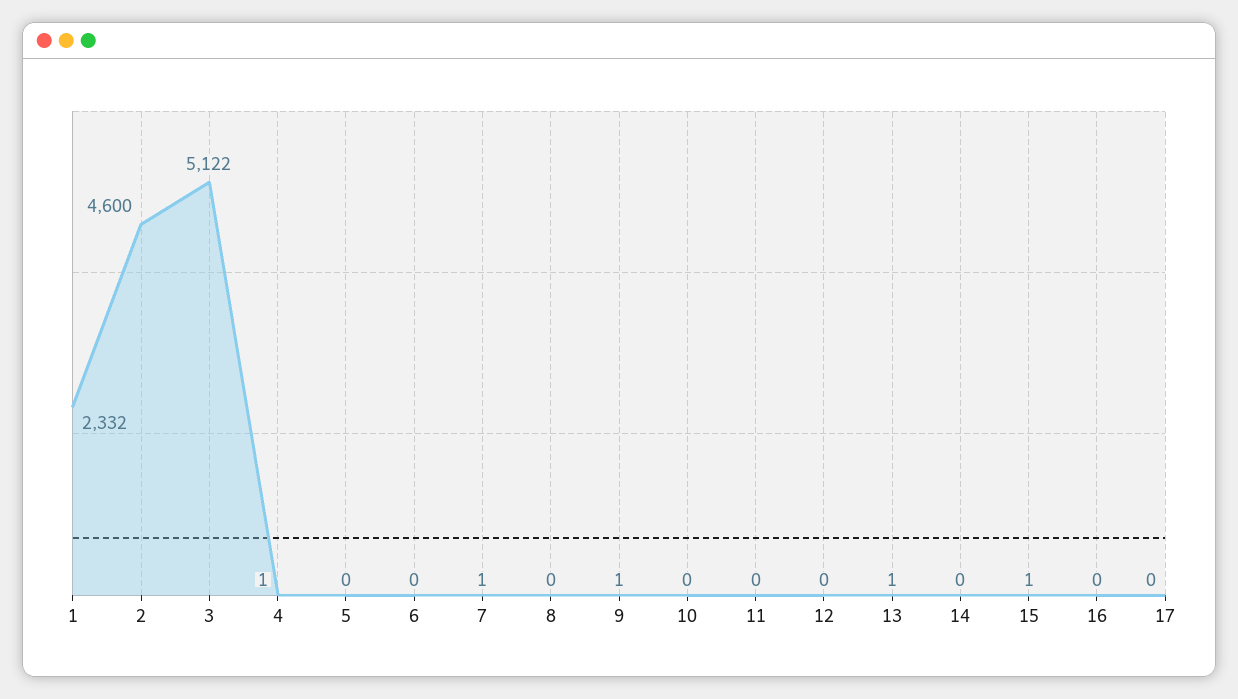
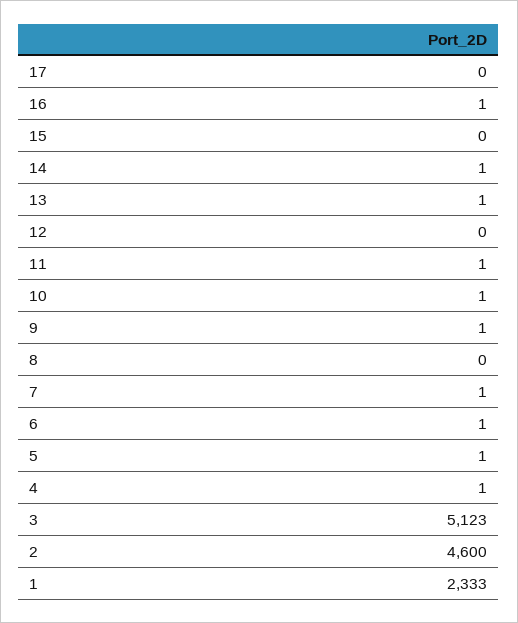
  {
-   "1": 2332,
+   "1": 2333,
    "2": 4600,
-   "3": 5122,
+   "3": 5123,
    "4": 1,
-   "5": 0,
+   "5": 1,
-   "6": 0,
+   "6": 1,
    "7": 1,
    "8": 0,
    "9": 1,
-   "10": 0,
+   "10": 1,
-   "11": 0,
+   "11": 1,
    "12": 0,
    "13": 1,
-   "14": 0,
+   "14": 1,
-   "15": 1,
+   "15": 0,
-   "16": 0,
+   "16": 1,
    "17": 0
  }

